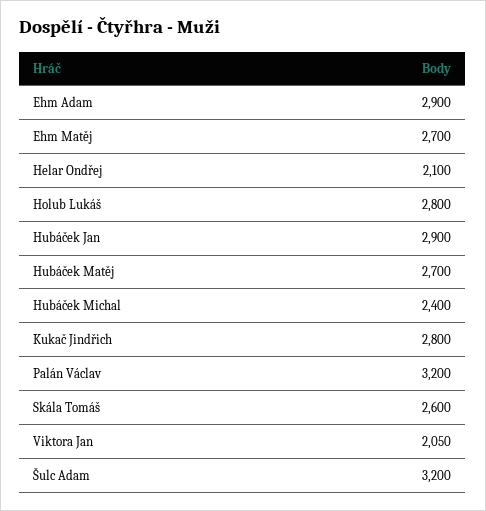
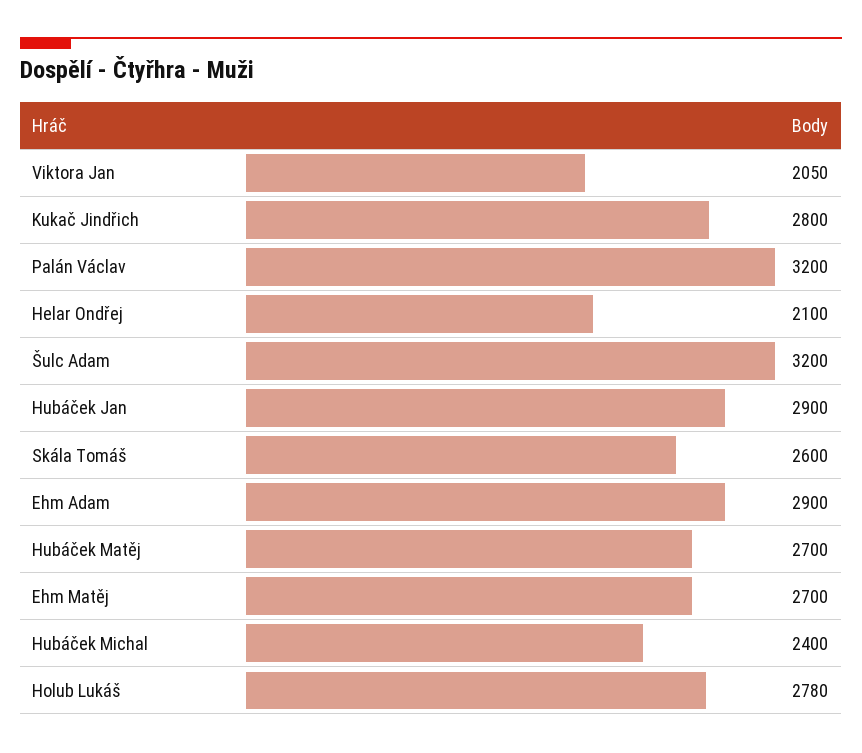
  {
    "Ehm Adam": 2900,
    "Ehm Matěj": 2700,
    "Helar Ondřej": 2100,
-   "Holub Lukáš": 2800,
+   "Holub Lukáš": 2780,
    "Hubáček Jan": 2900,
    "Hubáček Matěj": 2700,
    "Hubáček Michal": 2400,
    "Kukač Jindřich": 2800,
    "Palán Václav": 3200,
    "Skála Tomáš": 2600,
    "Viktora Jan": 2050,
    "Šulc Adam": 3200
  }

